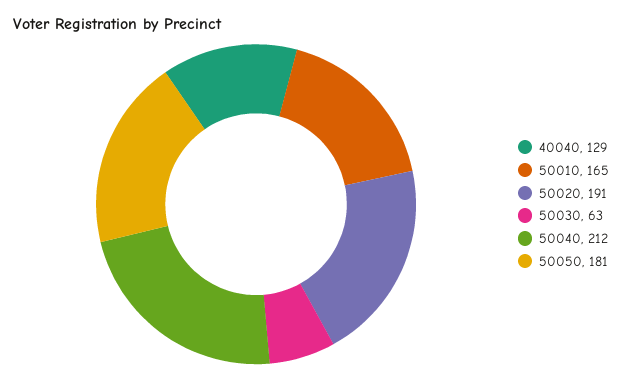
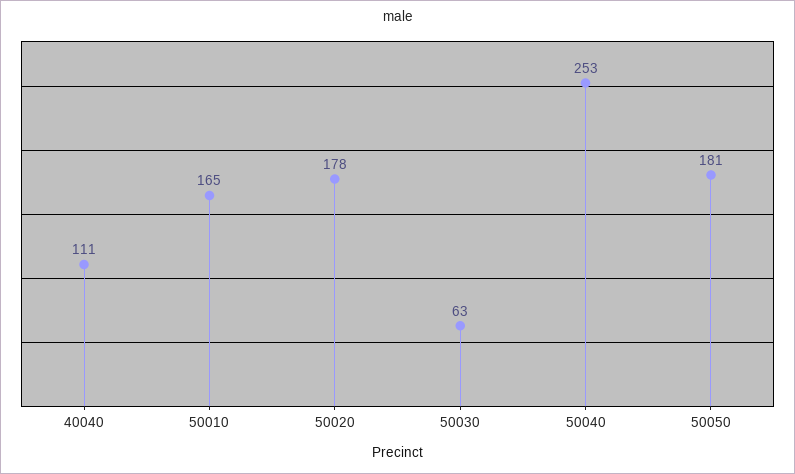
  {
-   "40040": 129,
+   "40040": 111,
    "50010": 165,
-   "50020": 191,
+   "50020": 178,
    "50030": 63,
-   "50040": 212,
+   "50040": 253,
    "50050": 181
  }

